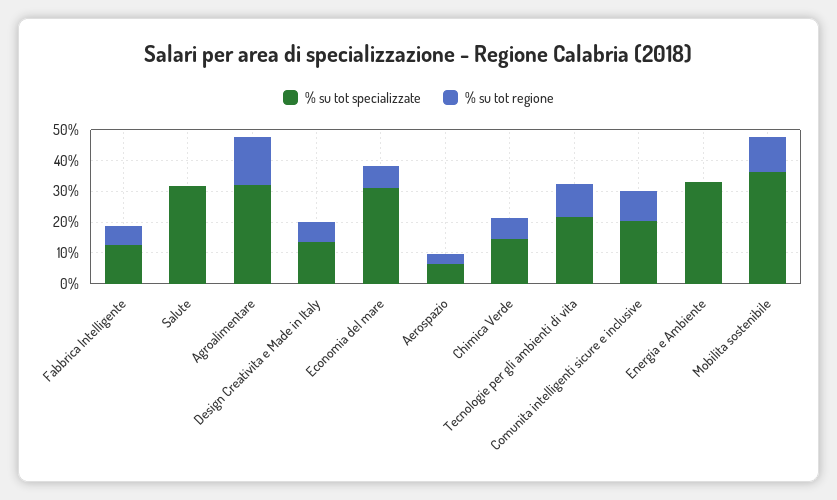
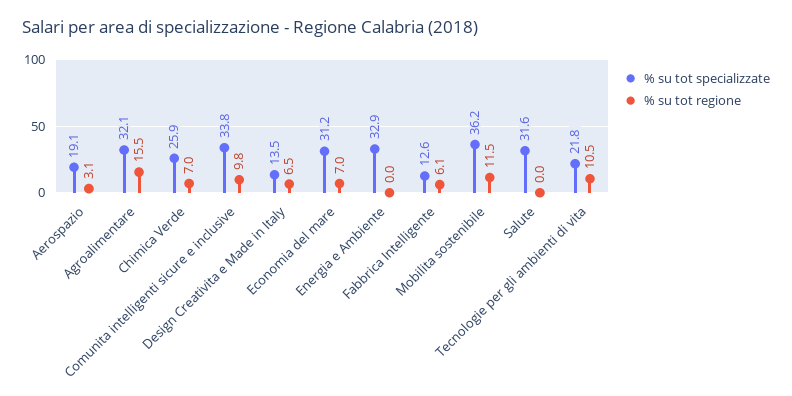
  {
    "% su tot specializzate": {
      "Fabbrica Intelligente": 12.6,
      "Salute": 31.6,
      "Agroalimentare": 32.1,
      "Design Creativita e Made in Italy": 13.5,
      "Economia del mare": 31.2,
-     "Aerospazio": 5,
+     "Aerospazio": 19.1,
-     "Chimica Verde": 15,
+     "Chimica Verde": 25.9,
      "Tecnologie per gli ambienti di vita": 21.8,
-     "Comunita intelligenti sicure e inclusive": 20,
+     "Comunita intelligenti sicure e inclusive": 33.8,
      "Energia e Ambiente": 32.9,
      "Mobilita sostenibile": 36.2
    },
    "% su tot regione": {
      "Fabbrica Intelligente": 6.1,
      "Salute": 0,
      "Agroalimentare": 15.5,
      "Design Creativita e Made in Italy": 6.5,
      "Economia del mare": 7,
      "Aerospazio": 3.1,
      "Chimica Verde": 7,
      "Tecnologie per gli ambienti di vita": 10.5,
      "Comunita intelligenti sicure e inclusive": 9.8,
      "Energia e Ambiente": 0,
      "Mobilita sostenibile": 11.5
    }
  }

